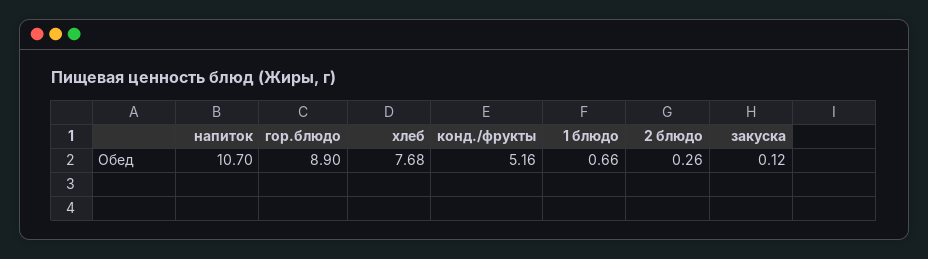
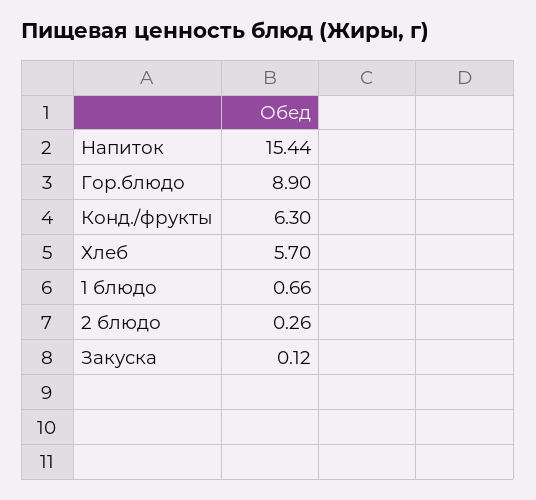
  {
-   "напиток": 10.7,
+   "напиток": 15.44,
    "гор.блюдо": 8.9,
-   "хлеб": 7.68,
+   "хлеб": 5.7,
-   "конд./фрукты": 5.16,
+   "конд./фрукты": 6.3,
    "1 блюдо": 0.66,
    "2 блюдо": 0.26,
    "закуска": 0.12
  }

